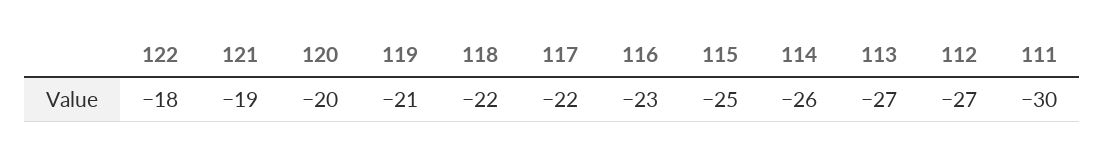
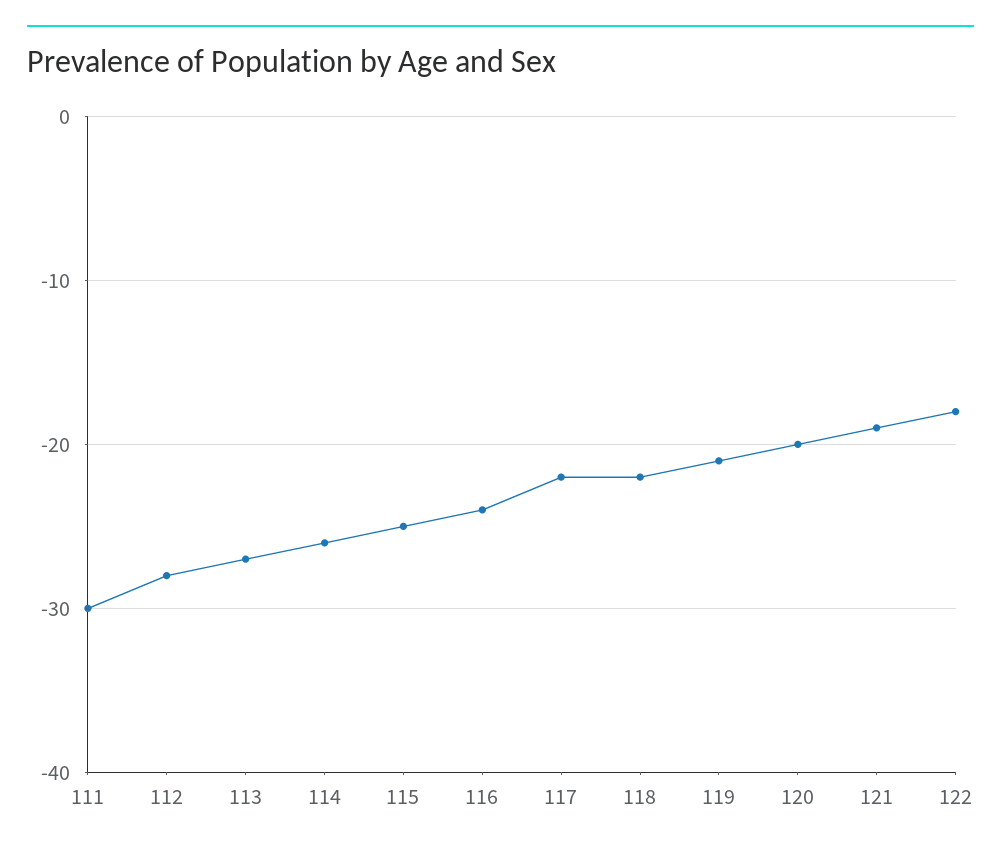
  {
    "122": -18,
    "121": -19,
    "120": -20,
    "119": -21,
    "118": -22,
    "117": -22,
-   "116": -23,
+   "116": -24,
    "115": -25,
    "114": -26,
    "113": -27,
-   "112": -27,
+   "112": -28,
    "111": -30
  }

